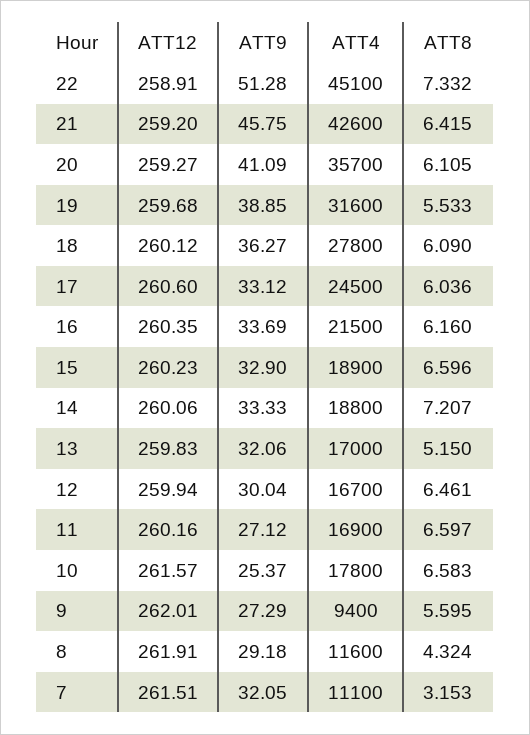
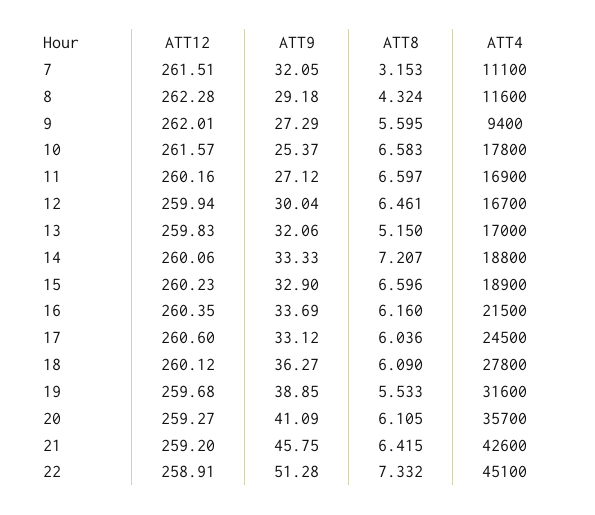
  {
    "ATT12": {
      "22": 258.91,
      "21": 259.2,
      "20": 259.27,
      "19": 259.68,
      "18": 260.12,
      "17": 260.6,
      "16": 260.35,
      "15": 260.23,
      "14": 260.06,
      "13": 259.83,
      "12": 259.94,
      "11": 260.16,
      "10": 261.57,
      "9": 262.01,
-     "8": 261.91,
+     "8": 262.28,
      "7": 261.51
    },
    "ATT9": {
      "22": 51.28,
      "21": 45.75,
      "20": 41.09,
      "19": 38.85,
      "18": 36.27,
      "17": 33.12,
      "16": 33.69,
      "15": 32.9,
      "14": 33.33,
      "13": 32.06,
      "12": 30.04,
      "11": 27.12,
      "10": 25.37,
      "9": 27.29,
      "8": 29.18,
      "7": 32.05
    },
    "ATT4": {
      "22": 45100,
      "21": 42600,
      "20": 35700,
      "19": 31600,
      "18": 27800,
      "17": 24500,
      "16": 21500,
      "15": 18900,
      "14": 18800,
      "13": 17000,
      "12": 16700,
      "11": 16900,
      "10": 17800,
      "9": 9400,
      "8": 11600,
      "7": 11100
    },
    "ATT8": {
      "22": 7.332,
      "21": 6.415,
      "20": 6.105,
      "19": 5.533,
      "18": 6.09,
      "17": 6.036,
      "16": 6.16,
      "15": 6.596,
      "14": 7.207,
      "13": 5.15,
      "12": 6.461,
      "11": 6.597,
      "10": 6.583,
      "9": 5.595,
      "8": 4.324,
      "7": 3.153
    }
  }

